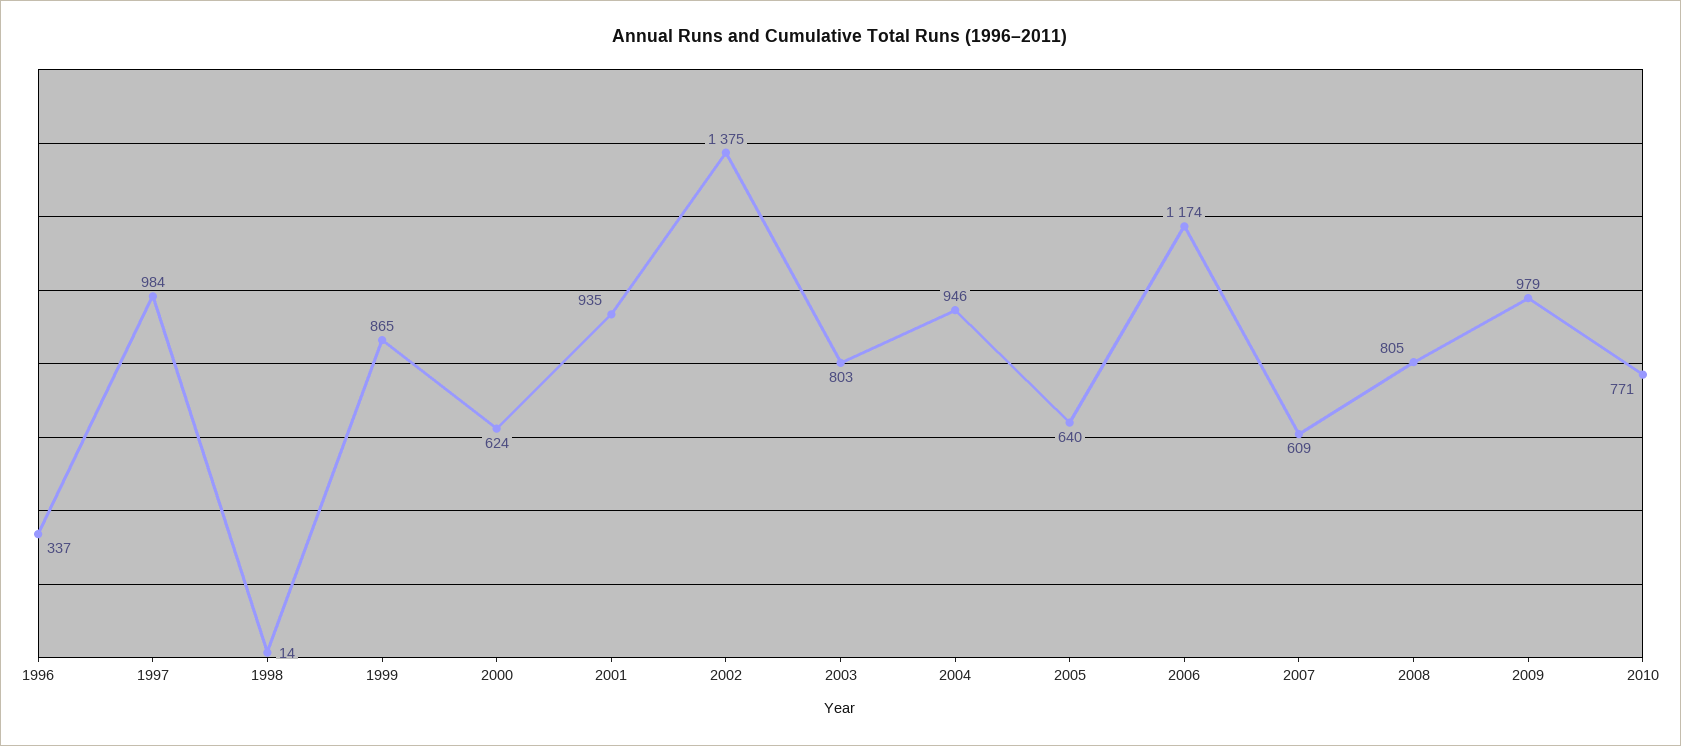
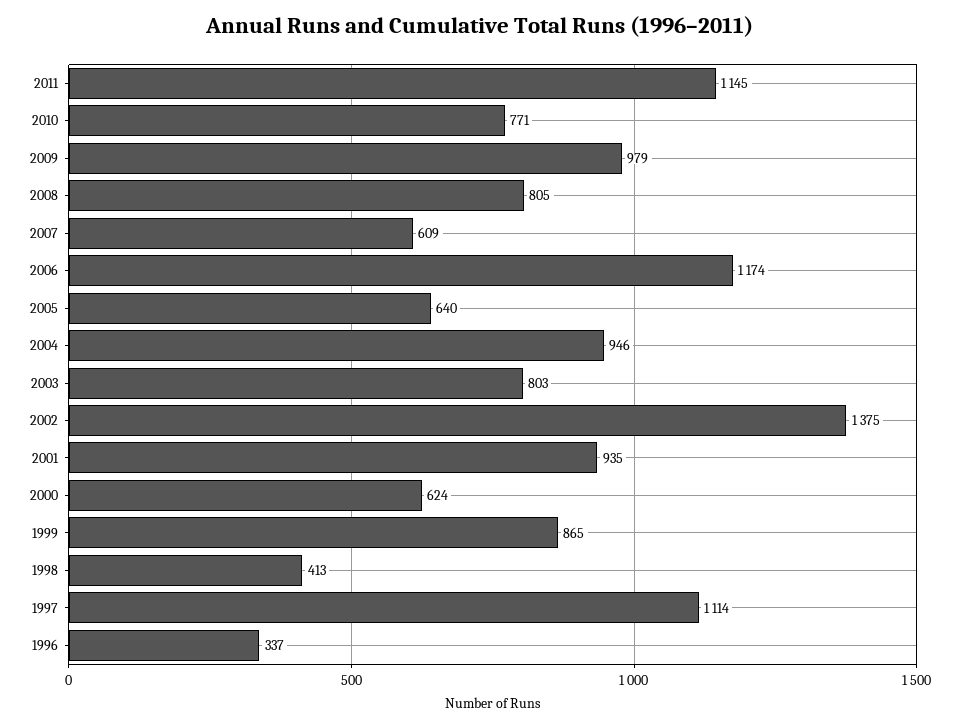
  {
    "1996": 337,
-   "1997": 984,
+   "1997": 1114,
-   "1998": 14,
+   "1998": 413,
    "1999": 865,
    "2000": 624,
    "2001": 935,
    "2002": 1375,
    "2003": 803,
    "2004": 946,
    "2005": 640,
    "2006": 1174,
    "2007": 609,
    "2008": 805,
    "2009": 979,
-   "2010": 771
+   "2010": 771,
+   "2011": 1145
  }

